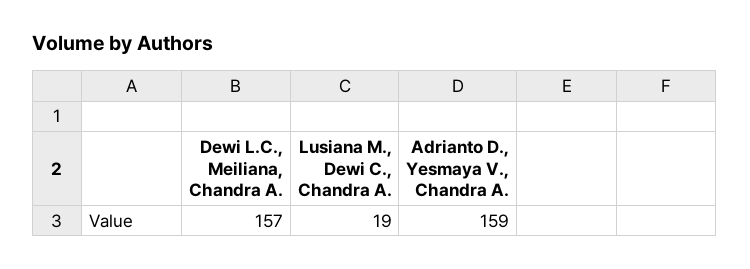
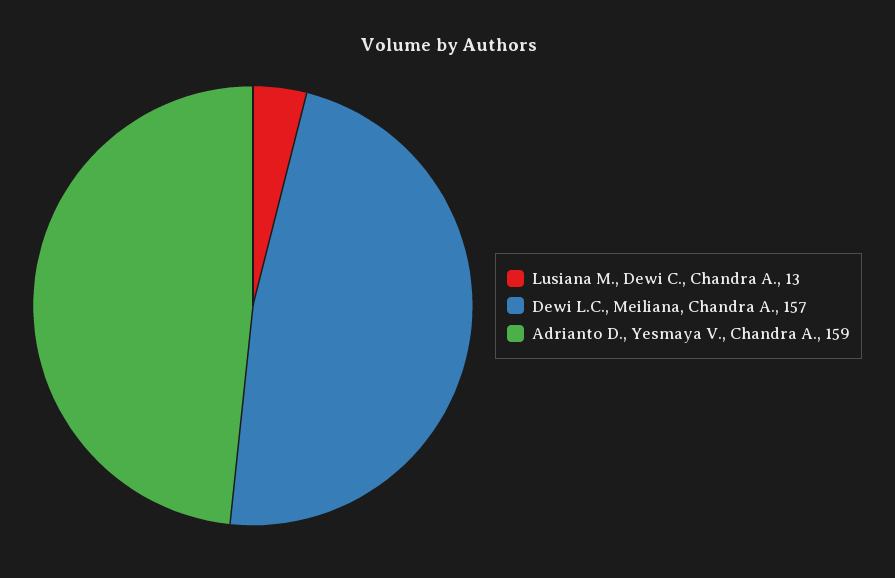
  {
    "Dewi L.C., Meiliana, Chandra A.": 157,
-   "Lusiana M., Dewi C., Chandra A.": 19,
+   "Lusiana M., Dewi C., Chandra A.": 13,
    "Adrianto D., Yesmaya V., Chandra A.": 159
  }

